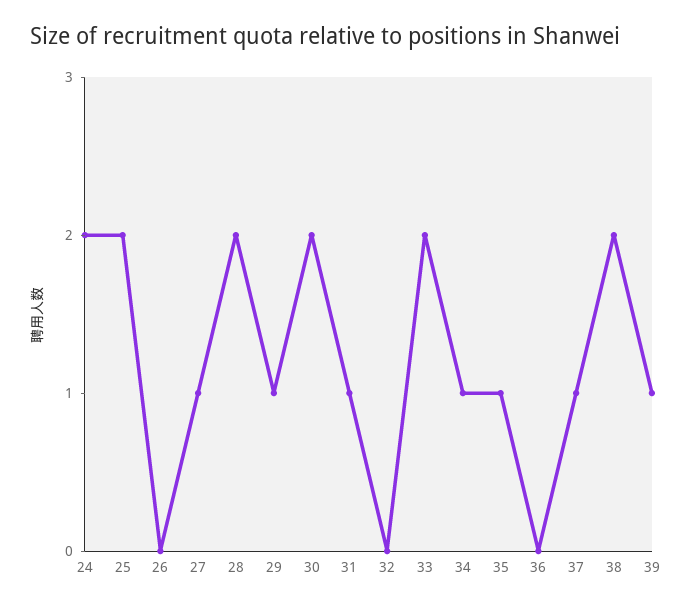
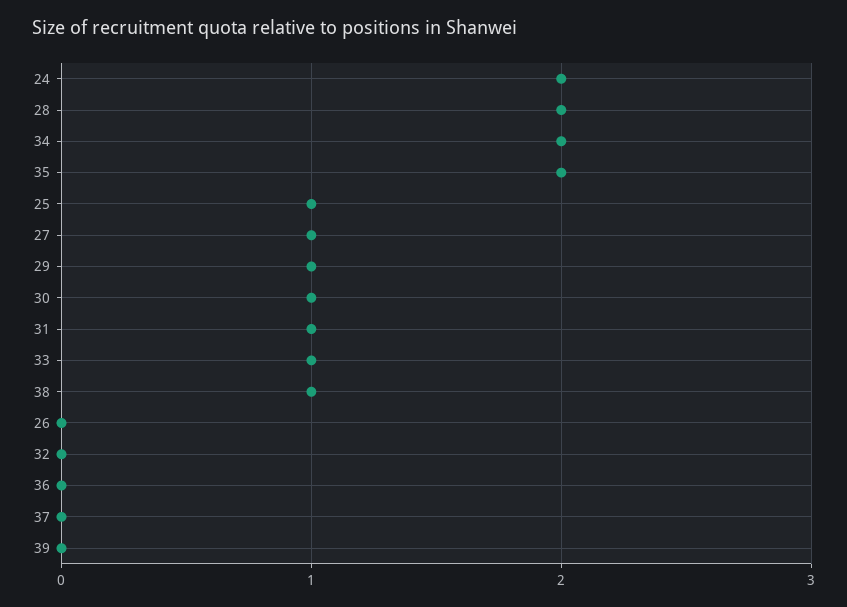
  {
    "24": 2,
-   "25": 2,
+   "25": 1,
    "26": 0,
    "27": 1,
    "28": 2,
    "29": 1,
-   "30": 2,
+   "30": 1,
    "31": 1,
    "32": 0,
-   "33": 2,
+   "33": 1,
-   "34": 1,
+   "34": 2,
-   "35": 1,
+   "35": 2,
    "36": 0,
-   "37": 1,
+   "37": 0,
-   "38": 2,
+   "38": 1,
-   "39": 1
+   "39": 0
  }

